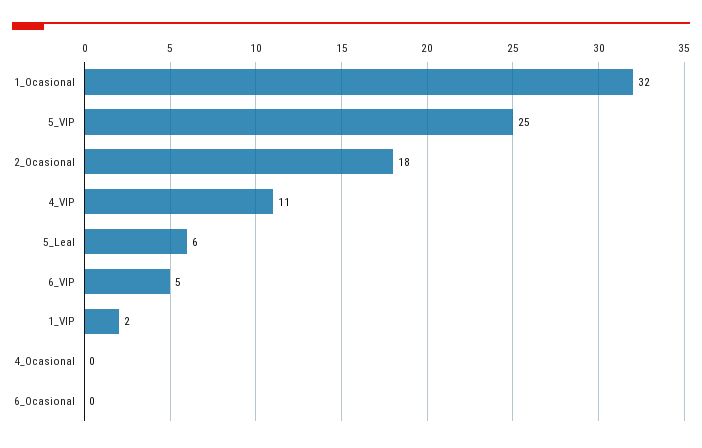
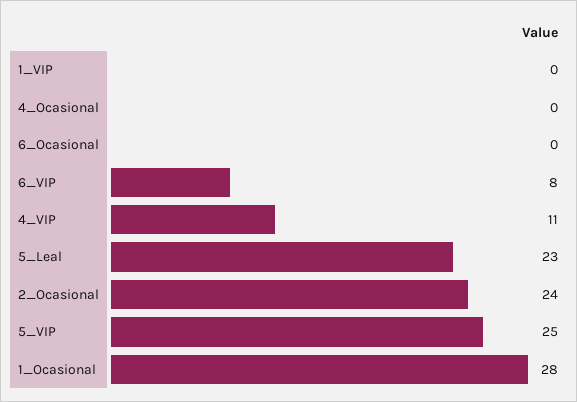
  {
-   "1_Ocasional": 32,
+   "1_Ocasional": 28,
    "5_VIP": 25,
-   "2_Ocasional": 18,
+   "2_Ocasional": 24,
    "4_VIP": 11,
-   "5_Leal": 6,
+   "5_Leal": 23,
-   "6_VIP": 5,
+   "6_VIP": 8,
-   "1_VIP": 2,
+   "1_VIP": 0,
    "4_Ocasional": 0,
    "6_Ocasional": 0
  }

